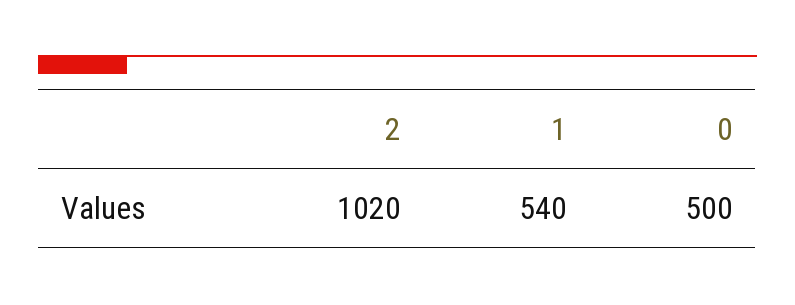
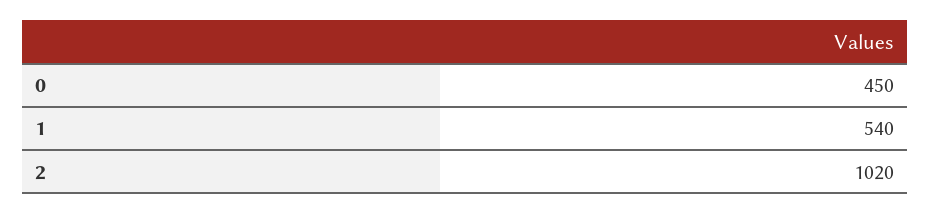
  {
    "2": 1020,
    "1": 540,
-   "0": 500
+   "0": 450
  }

